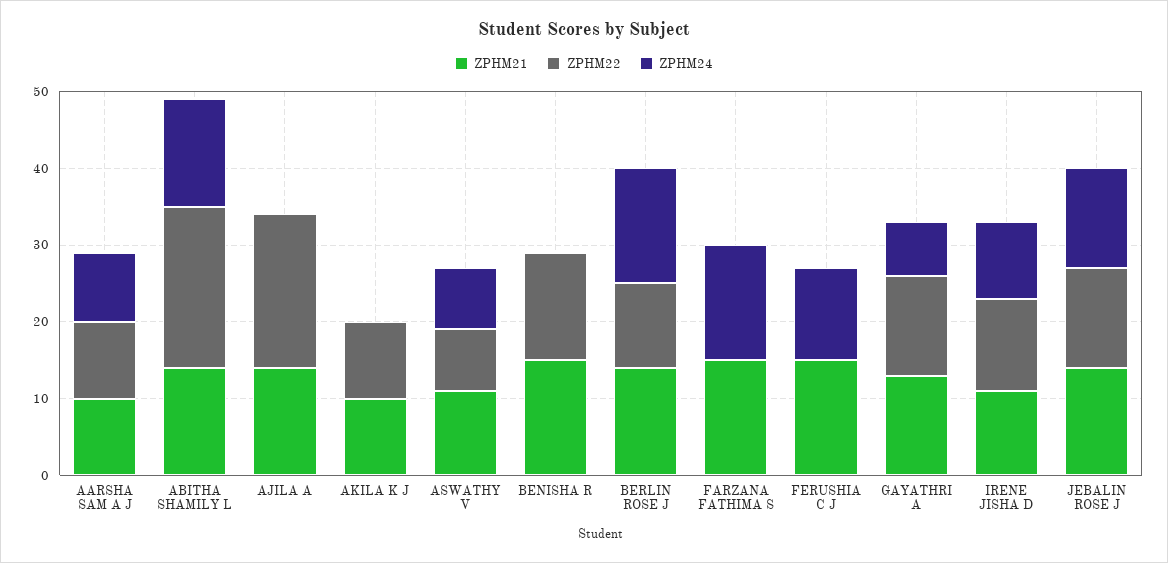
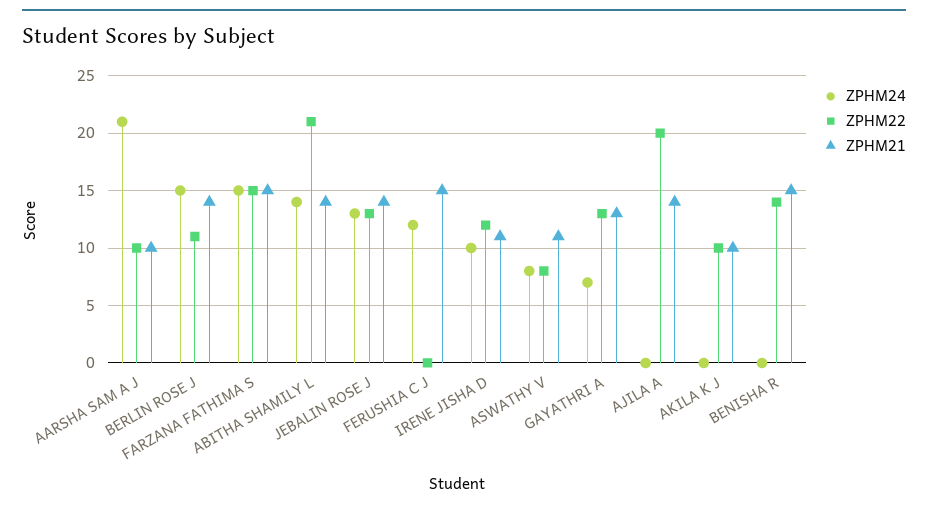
  {
    "ZPHM21": {
      "AARSHA SAM A J": 10,
      "ABITHA SHAMILY L": 14,
      "AJILA A": 14,
      "AKILA K J": 10,
      "ASWATHY V": 11,
      "BENISHA R": 15,
      "BERLIN ROSE J": 14,
      "FARZANA FATHIMA S": 15,
      "FERUSHIA C J": 15,
      "GAYATHRI A": 13,
      "IRENE JISHA D": 11,
      "JEBALIN ROSE J": 14
    },
    "ZPHM22": {
      "AARSHA SAM A J": 10,
      "ABITHA SHAMILY L": 21,
      "AJILA A": 20,
      "AKILA K J": 10,
      "ASWATHY V": 8,
      "BENISHA R": 14,
      "BERLIN ROSE J": 11,
-     "FARZANA FATHIMA S": 0,
+     "FARZANA FATHIMA S": 15,
      "FERUSHIA C J": 0,
      "GAYATHRI A": 13,
      "IRENE JISHA D": 12,
      "JEBALIN ROSE J": 13
    },
    "ZPHM24": {
-     "AARSHA SAM A J": 10,
+     "AARSHA SAM A J": 21,
      "ABITHA SHAMILY L": 14,
      "AJILA A": 0,
      "AKILA K J": 0,
      "ASWATHY V": 8,
      "BENISHA R": 0,
      "BERLIN ROSE J": 15,
      "FARZANA FATHIMA S": 15,
      "FERUSHIA C J": 12,
      "GAYATHRI A": 7,
      "IRENE JISHA D": 10,
      "JEBALIN ROSE J": 13
    }
  }

